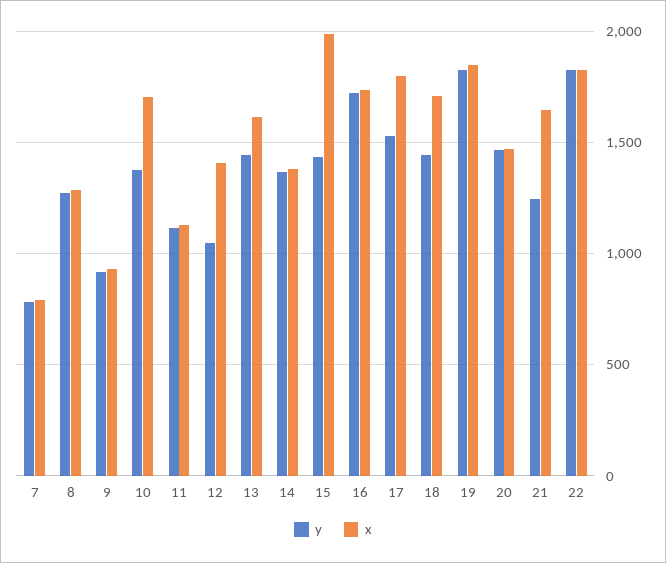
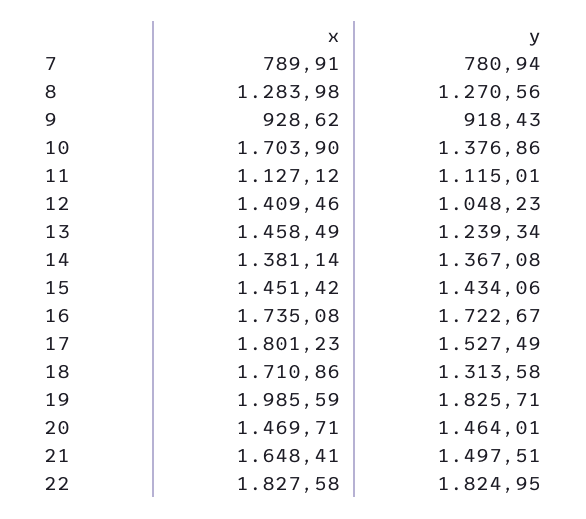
  {
    "y": {
      "7": 780.94,
      "8": 1270.56,
      "9": 918.43,
      "10": 1376.86,
      "11": 1115.01,
      "12": 1048.23,
-     "13": 1450,
+     "13": 1239.34,
      "14": 1367.08,
      "15": 1434.06,
      "16": 1722.67,
      "17": 1527.49,
-     "18": 1450,
+     "18": 1313.58,
      "19": 1825.71,
      "20": 1464.01,
-     "21": 1250,
+     "21": 1497.51,
      "22": 1824.95
    },
    "x": {
      "7": 789.91,
      "8": 1283.98,
      "9": 928.62,
      "10": 1703.9,
      "11": 1127.12,
      "12": 1409.46,
-     "13": 1600,
+     "13": 1458.49,
      "14": 1381.14,
-     "15": 2000,
+     "15": 1451.42,
      "16": 1735.08,
      "17": 1801.23,
      "18": 1710.86,
-     "19": 1850,
+     "19": 1985.59,
      "20": 1469.71,
      "21": 1648.41,
      "22": 1827.58
    }
  }

